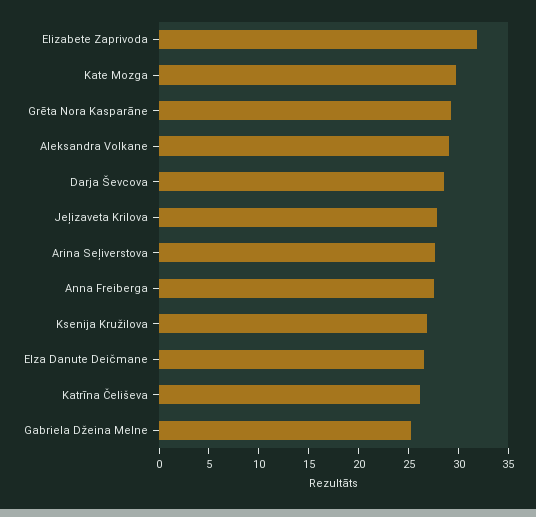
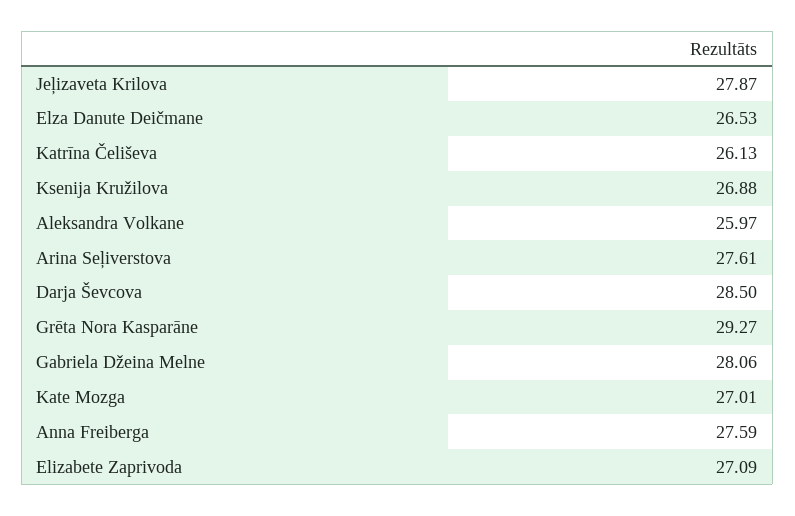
  {
-   "Elizabete Zaprivoda": 32,
+   "Elizabete Zaprivoda": 27.09,
-   "Kate Mozga": 30,
+   "Kate Mozga": 27.01,
    "Grēta Nora Kasparāne": 29.27,
-   "Aleksandra Volkane": 29,
+   "Aleksandra Volkane": 25.97,
    "Darja Ševcova": 28.5,
    "Jeļizaveta Krilova": 27.87,
    "Arina Seļiverstova": 27.61,
    "Anna Freiberga": 27.59,
    "Ksenija Kružilova": 26.88,
    "Elza Danute Deičmane": 26.53,
    "Katrīna Čeliševa": 26.13,
-   "Gabriela Džeina Melne": 25
+   "Gabriela Džeina Melne": 28.06
  }

